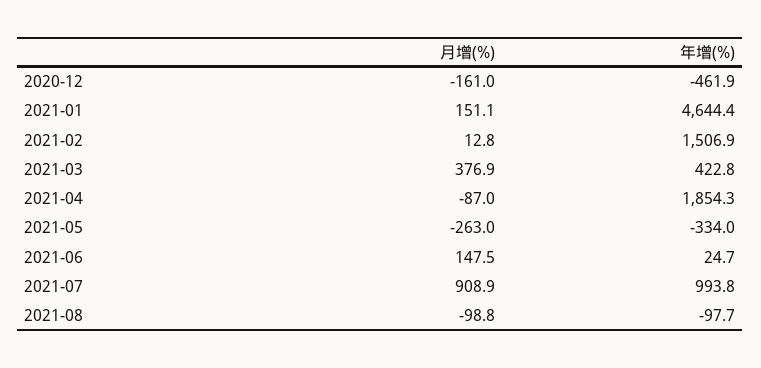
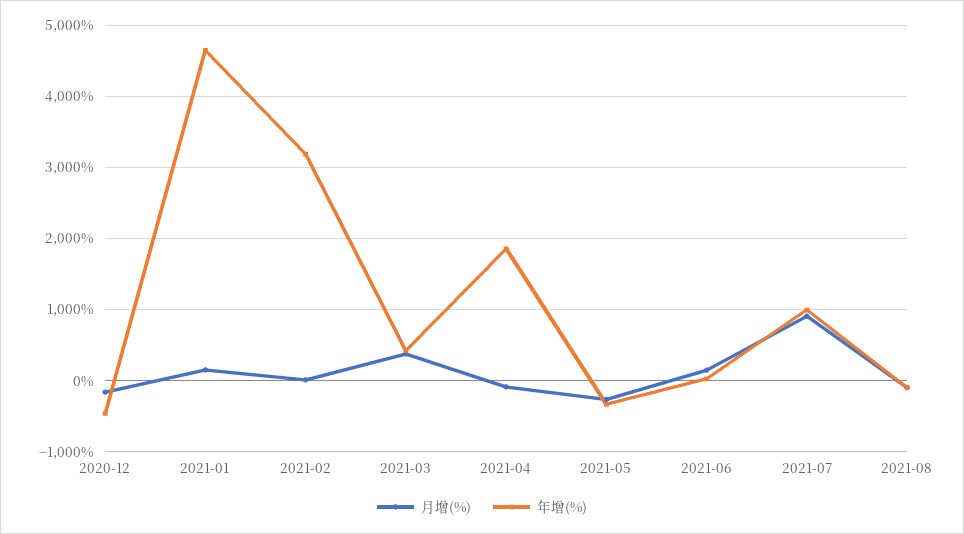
  {
    "月增(%)": {
      "2020-12": -161,
      "2021-01": 151.1,
      "2021-02": 12.8,
      "2021-03": 376.9,
      "2021-04": -87,
      "2021-05": -263,
      "2021-06": 147.5,
      "2021-07": 908.9,
      "2021-08": -98.8
    },
    "年增(%)": {
      "2020-12": -461.9,
      "2021-01": 4644.4,
-     "2021-02": 1506.9,
+     "2021-02": 3200,
      "2021-03": 422.8,
      "2021-04": 1854.3,
      "2021-05": -334,
      "2021-06": 24.7,
      "2021-07": 993.8,
      "2021-08": -97.7
    }
  }

